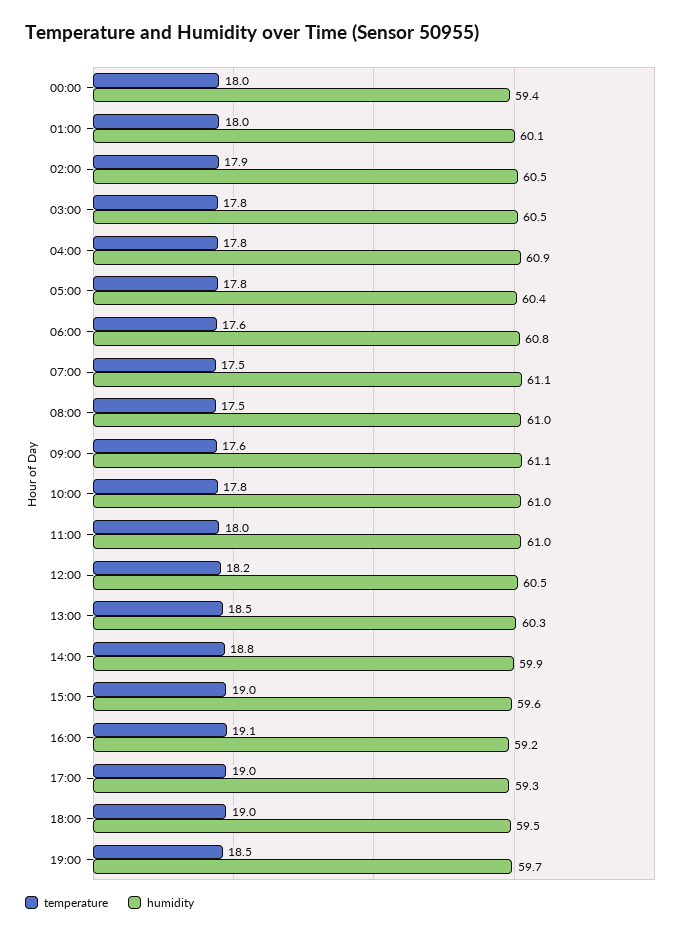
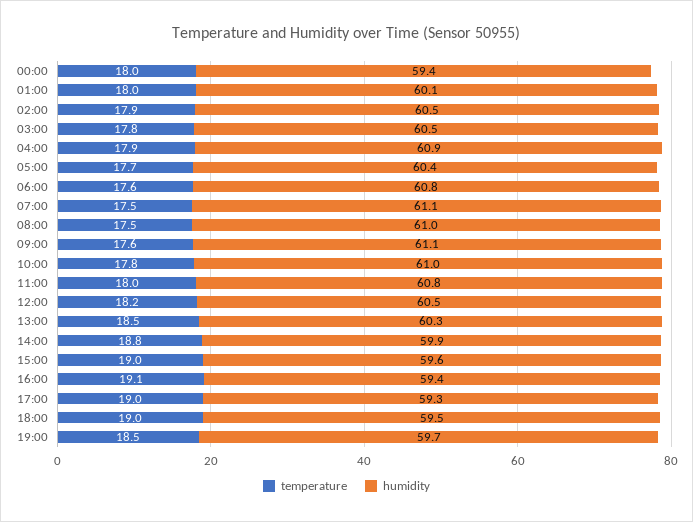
  {
    "temperature": {
      "00:00": 18,
      "01:00": 18,
      "02:00": 17.9,
      "03:00": 17.8,
-     "04:00": 17.8,
+     "04:00": 17.9,
-     "05:00": 17.8,
+     "05:00": 17.7,
      "06:00": 17.6,
      "07:00": 17.5,
      "08:00": 17.5,
      "09:00": 17.6,
      "10:00": 17.8,
      "11:00": 18,
      "12:00": 18.2,
      "13:00": 18.5,
      "14:00": 18.8,
      "15:00": 19,
      "16:00": 19.1,
      "17:00": 19,
      "18:00": 19,
      "19:00": 18.5
    },
    "humidity": {
      "00:00": 59.4,
      "01:00": 60.1,
      "02:00": 60.5,
      "03:00": 60.5,
      "04:00": 60.9,
      "05:00": 60.4,
      "06:00": 60.8,
      "07:00": 61.1,
      "08:00": 61,
      "09:00": 61.1,
      "10:00": 61,
-     "11:00": 61,
+     "11:00": 60.8,
      "12:00": 60.5,
      "13:00": 60.3,
      "14:00": 59.9,
      "15:00": 59.6,
-     "16:00": 59.2,
+     "16:00": 59.4,
      "17:00": 59.3,
      "18:00": 59.5,
      "19:00": 59.7
    }
  }

